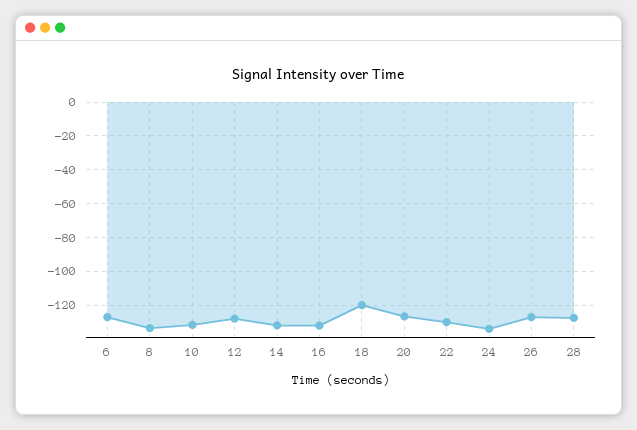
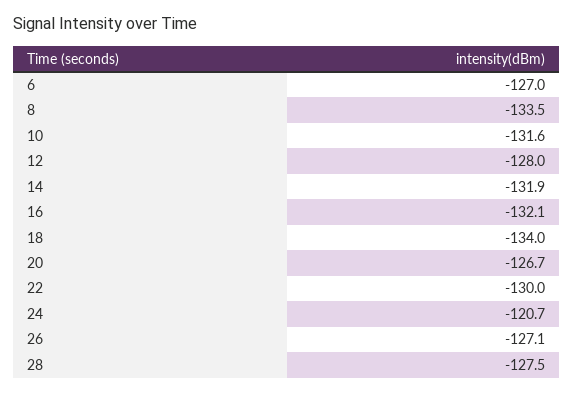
  {
    "6": -127,
    "8": -133.5,
    "10": -131.6,
    "12": -128,
    "14": -131.9,
    "16": -132.1,
-   "18": -120,
+   "18": -134,
    "20": -126.7,
    "22": -130,
-   "24": -135,
+   "24": -120.7,
    "26": -127.1,
    "28": -127.5
  }

